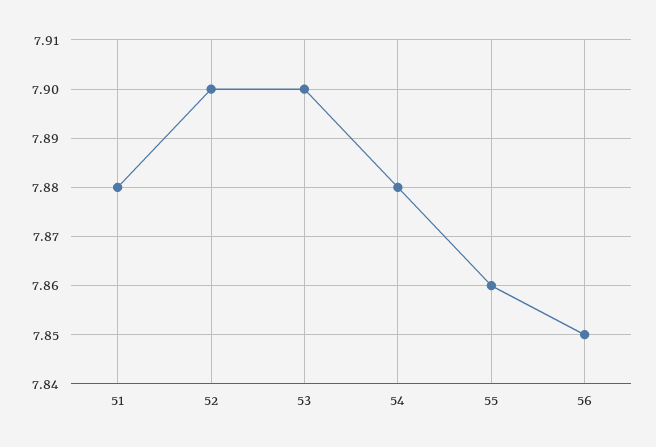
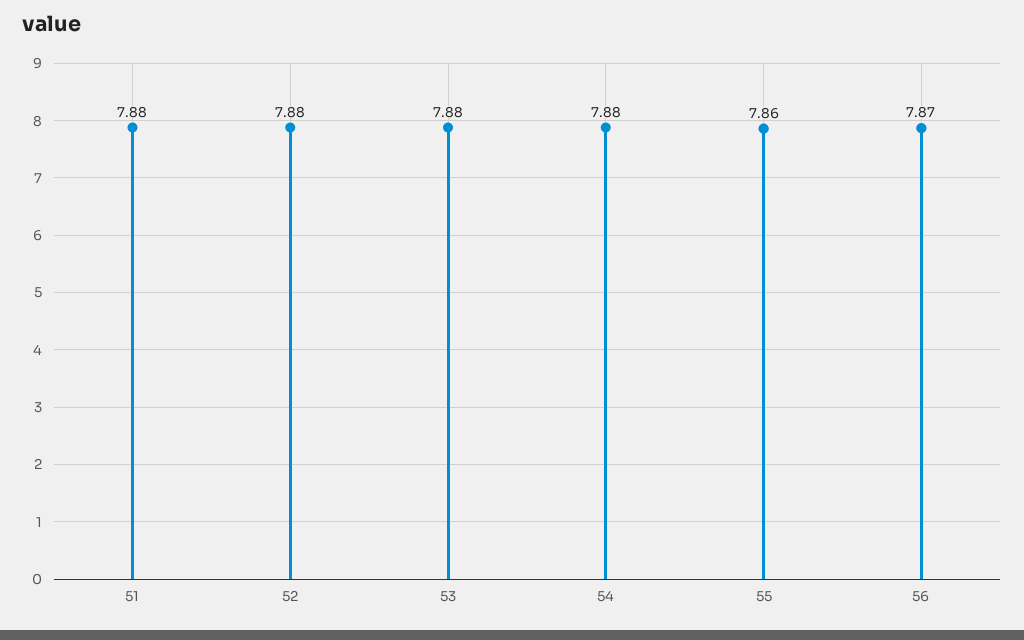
  {
    "51": 7.88,
-   "52": 7.9,
+   "52": 7.88,
-   "53": 7.9,
+   "53": 7.88,
    "54": 7.88,
    "55": 7.86,
-   "56": 7.85
+   "56": 7.87
  }

